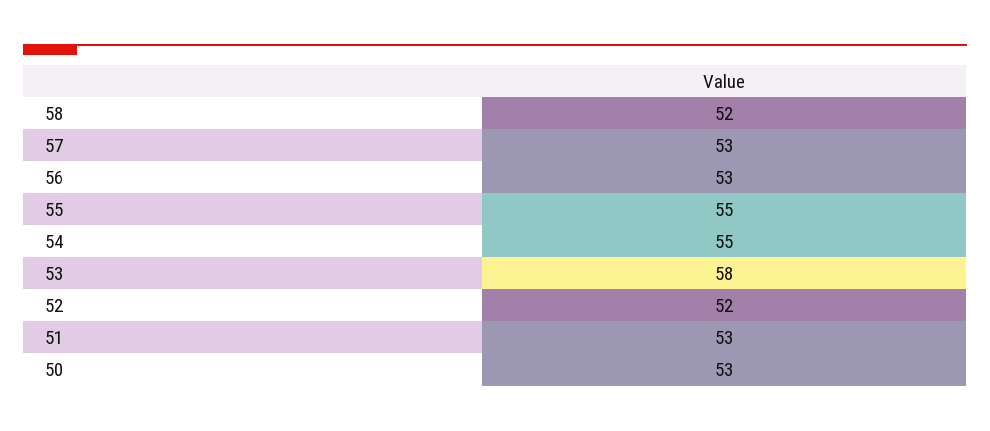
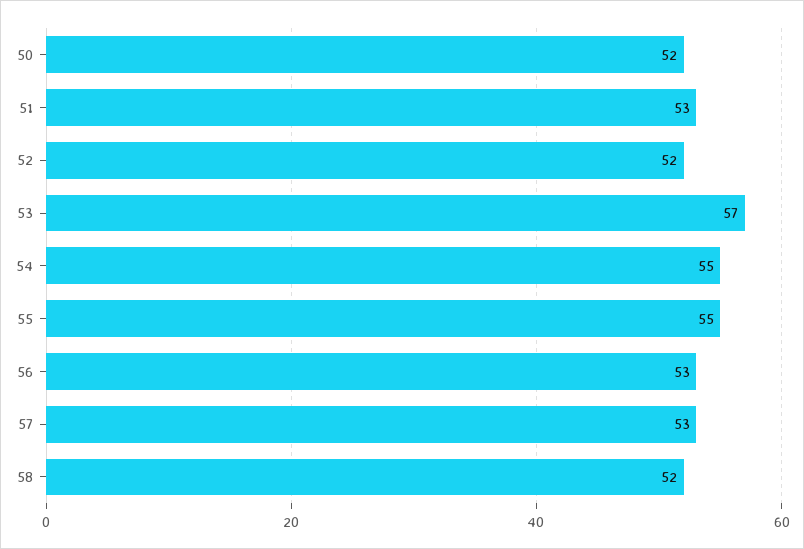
  {
    "58": 52,
    "57": 53,
    "56": 53,
    "55": 55,
    "54": 55,
-   "53": 58,
+   "53": 57,
    "52": 52,
    "51": 53,
-   "50": 53
+   "50": 52
  }

